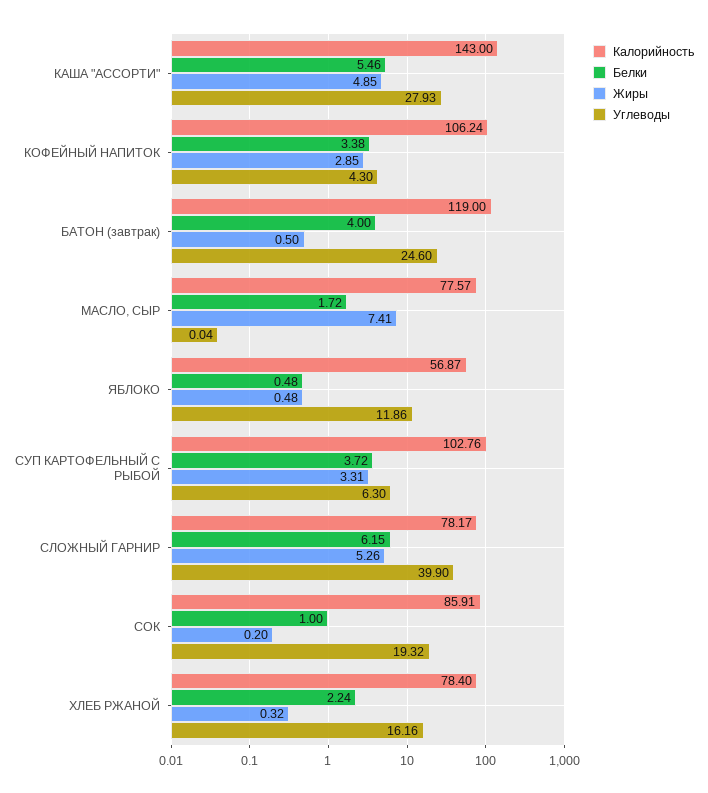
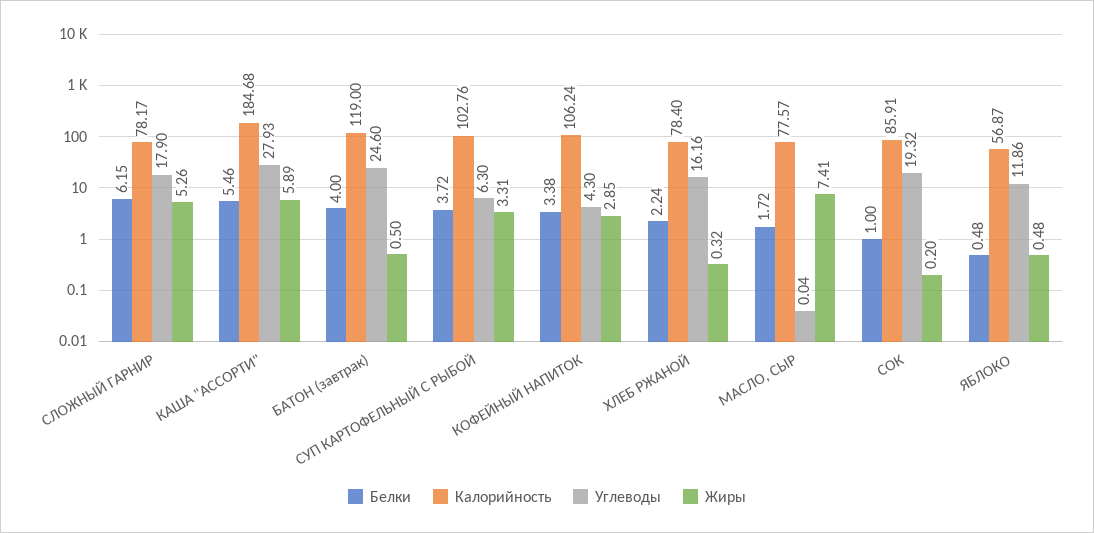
  {
    "Калорийность": {
-     "КАША \"АССОРТИ\"": 143,
+     "КАША \"АССОРТИ\"": 184.68,
      "КОФЕЙНЫЙ НАПИТОК": 106.24,
      "БАТОН (завтрак)": 119,
      "МАСЛО, СЫР": 77.57,
      "ЯБЛОКО": 56.87,
      "СУП КАРТОФЕЛЬНЫЙ С РЫБОЙ": 102.76,
      "СЛОЖНЫЙ ГАРНИР": 78.17,
      "СОК": 85.91,
      "ХЛЕБ РЖАНОЙ": 78.4
    },
    "Белки": {
      "КАША \"АССОРТИ\"": 5.46,
      "КОФЕЙНЫЙ НАПИТОК": 3.38,
      "БАТОН (завтрак)": 4,
      "МАСЛО, СЫР": 1.72,
      "ЯБЛОКО": 0.48,
      "СУП КАРТОФЕЛЬНЫЙ С РЫБОЙ": 3.72,
      "СЛОЖНЫЙ ГАРНИР": 6.15,
      "СОК": 1,
      "ХЛЕБ РЖАНОЙ": 2.24
    },
    "Жиры": {
-     "КАША \"АССОРТИ\"": 4.85,
+     "КАША \"АССОРТИ\"": 5.89,
      "КОФЕЙНЫЙ НАПИТОК": 2.85,
      "БАТОН (завтрак)": 0.5,
      "МАСЛО, СЫР": 7.41,
      "ЯБЛОКО": 0.48,
      "СУП КАРТОФЕЛЬНЫЙ С РЫБОЙ": 3.31,
      "СЛОЖНЫЙ ГАРНИР": 5.26,
      "СОК": 0.2,
      "ХЛЕБ РЖАНОЙ": 0.32
    },
    "Углеводы": {
      "КАША \"АССОРТИ\"": 27.93,
      "КОФЕЙНЫЙ НАПИТОК": 4.3,
      "БАТОН (завтрак)": 24.6,
      "МАСЛО, СЫР": 0.04,
      "ЯБЛОКО": 11.86,
      "СУП КАРТОФЕЛЬНЫЙ С РЫБОЙ": 6.3,
-     "СЛОЖНЫЙ ГАРНИР": 39.9,
+     "СЛОЖНЫЙ ГАРНИР": 17.9,
      "СОК": 19.32,
      "ХЛЕБ РЖАНОЙ": 16.16
    }
  }

